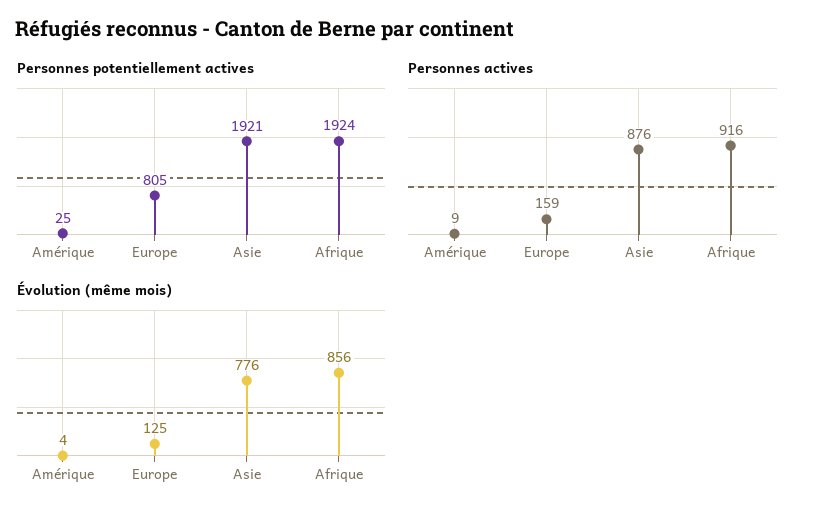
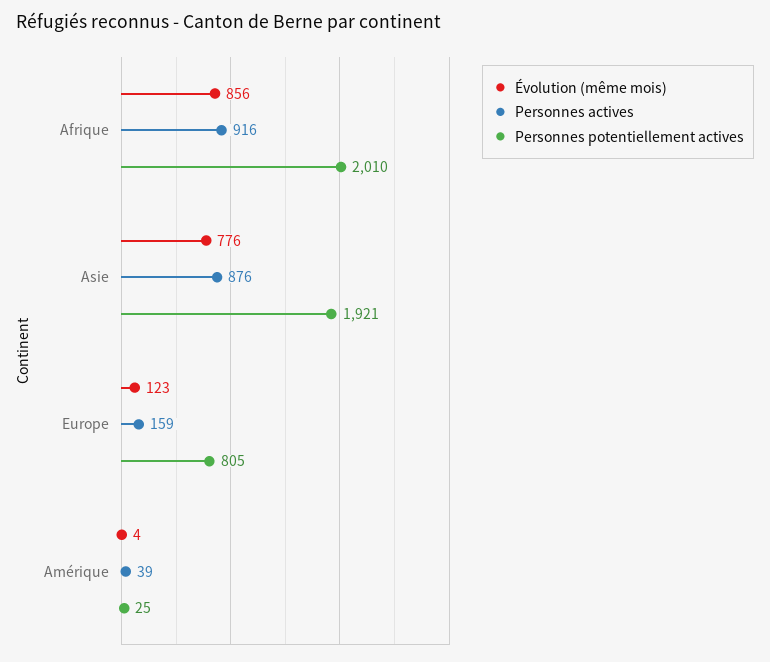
  {
    "Personnes potentiellement actives": {
      "Amérique": 25,
      "Europe": 805,
      "Asie": 1921,
-     "Afrique": 1924
+     "Afrique": 2010
    },
    "Personnes actives": {
-     "Amérique": 9,
+     "Amérique": 39,
      "Europe": 159,
      "Asie": 876,
      "Afrique": 916
    },
    "Évolution (même mois)": {
      "Amérique": 4,
-     "Europe": 125,
+     "Europe": 123,
      "Asie": 776,
      "Afrique": 856
    }
  }

